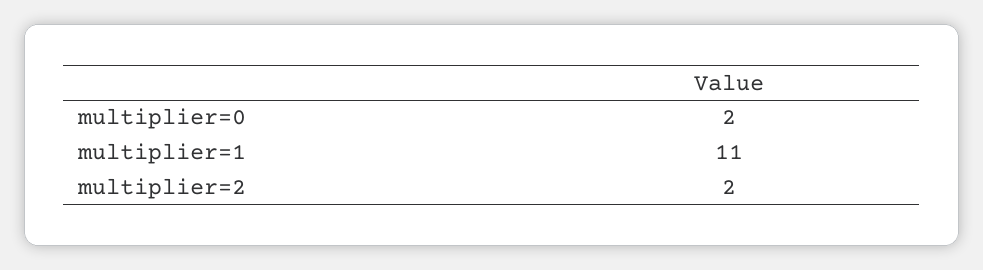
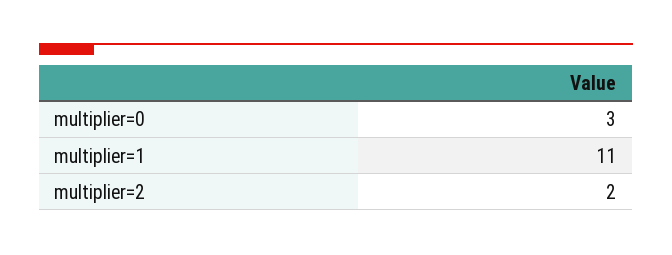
  {
-   "multiplier=0": 2,
+   "multiplier=0": 3,
    "multiplier=1": 11,
    "multiplier=2": 2
  }

